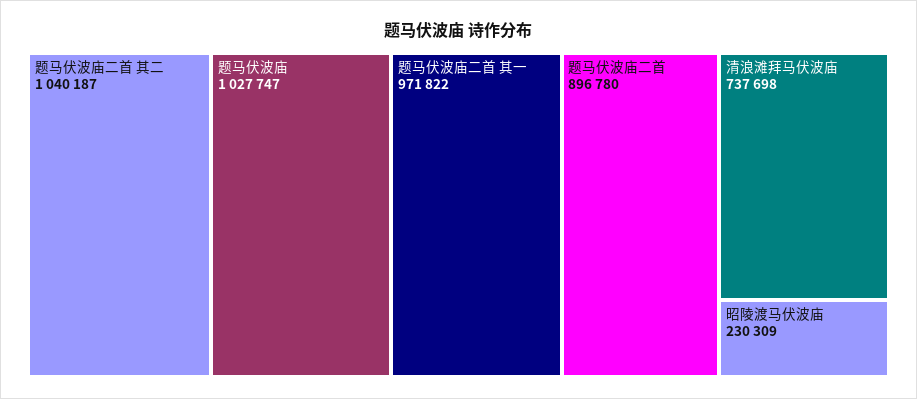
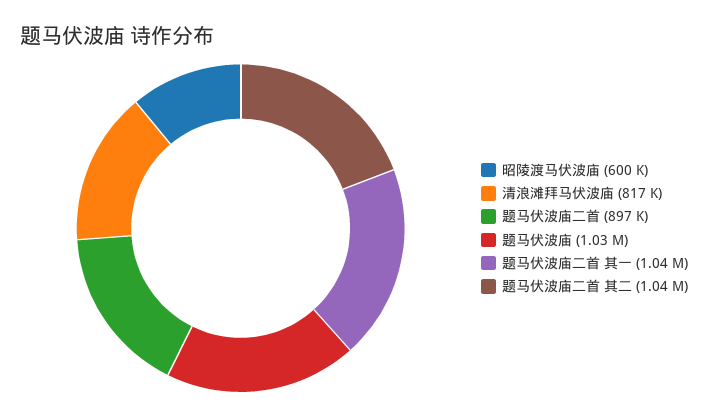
  {
    "题马伏波庙二首 其二": 1040187,
    "题马伏波庙": 1027747,
-   "题马伏波庙二首 其一": 971822,
+   "题马伏波庙二首 其一": 1040000,
    "题马伏波庙二首": 896780,
-   "清浪滩拜马伏波庙": 737698,
+   "清浪滩拜马伏波庙": 817000,
-   "昭陵渡马伏波庙": 230309
+   "昭陵渡马伏波庙": 600000
  }

